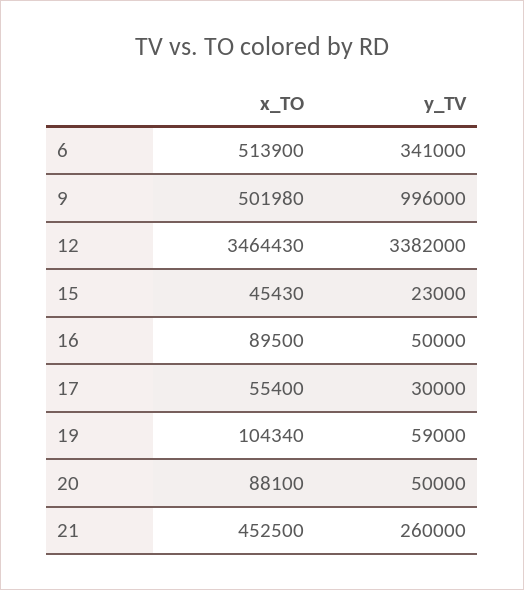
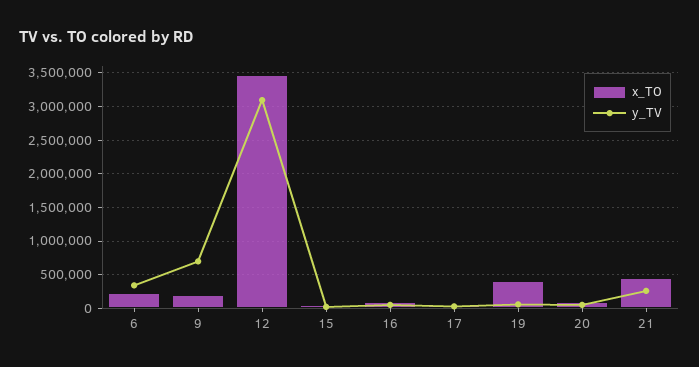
  {
    "x_TO": {
-     "6": 513900,
+     "6": 200000,
-     "9": 501980,
+     "9": 200000,
      "12": 3464430,
      "15": 45430,
      "16": 89500,
      "17": 55400,
-     "19": 104340,
+     "19": 400000,
      "20": 88100,
      "21": 452500
    },
    "y_TV": {
      "6": 341000,
-     "9": 996000,
+     "9": 700000,
-     "12": 3382000,
+     "12": 3100000,
      "15": 23000,
      "16": 50000,
      "17": 30000,
      "19": 59000,
      "20": 50000,
      "21": 260000
    }
  }

